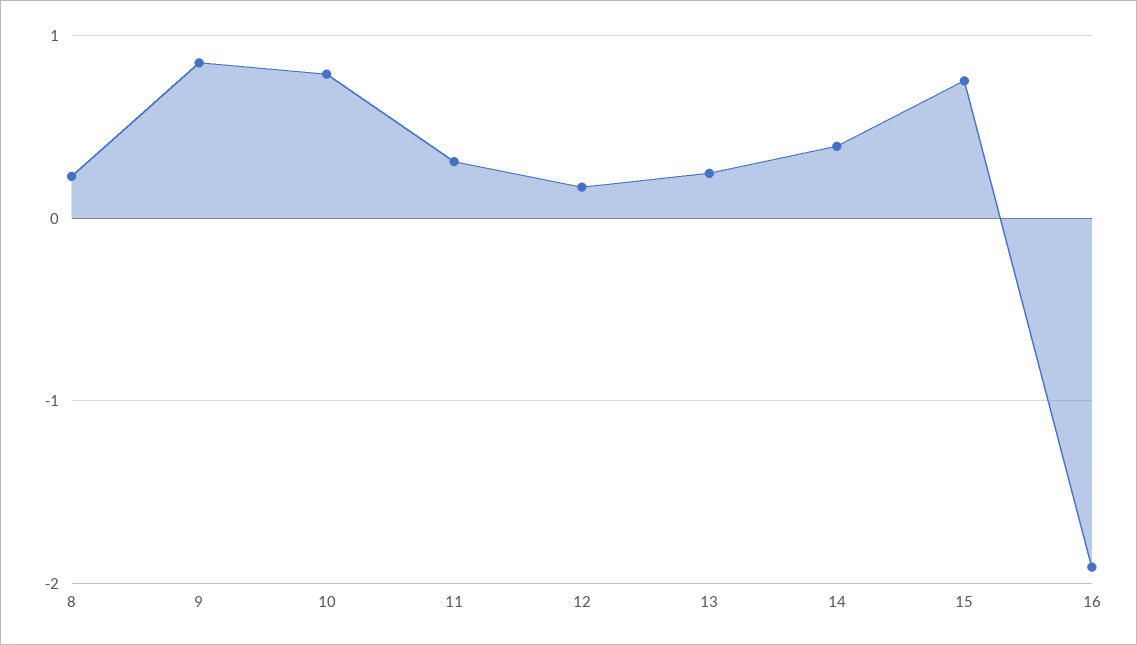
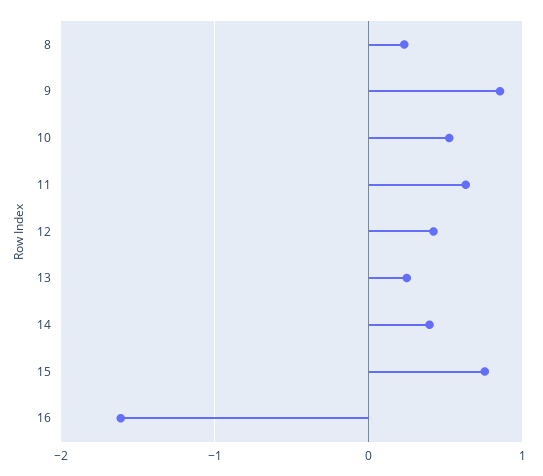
  {
    "8": 0.2,
    "9": 0.9,
-   "10": 0.8,
+   "10": 0.5,
-   "11": 0.3,
+   "11": 0.6,
-   "12": 0.2,
+   "12": 0.4,
    "13": 0.2,
    "14": 0.4,
    "15": 0.8,
-   "16": -1.9
+   "16": -1.6
  }

